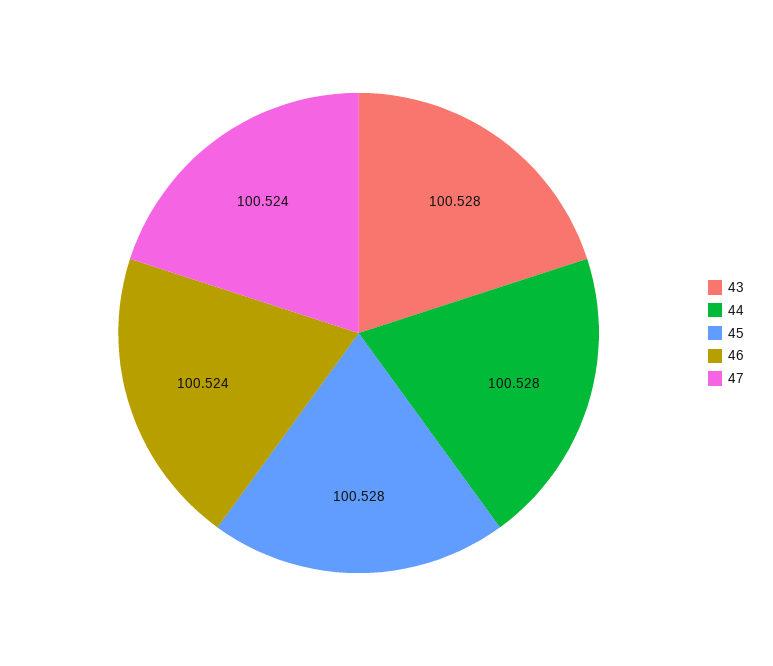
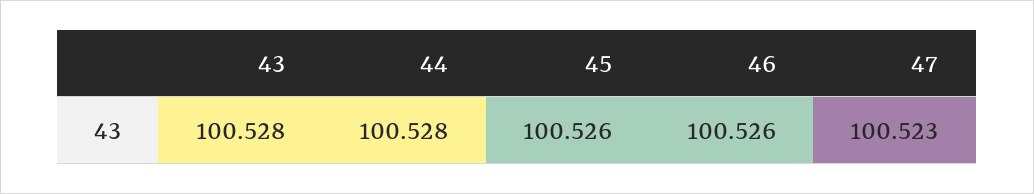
  {
    "43": 100.528,
    "44": 100.528,
-   "45": 100.528,
+   "45": 100.526,
-   "46": 100.524,
+   "46": 100.526,
-   "47": 100.524
+   "47": 100.523
  }

